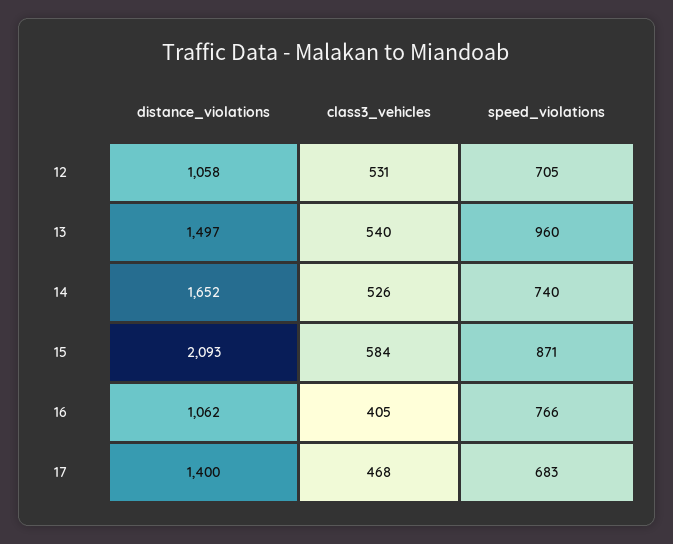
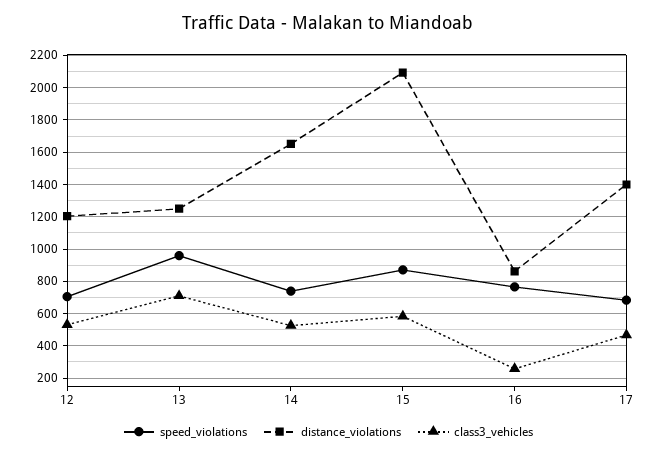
  {
    "distance_violations": {
-     "12": 1058,
+     "12": 1200,
-     "13": 1497,
+     "13": 1250,
      "14": 1652,
      "15": 2093,
-     "16": 1062,
+     "16": 850,
      "17": 1400
    },
    "class3_vehicles": {
      "12": 531,
-     "13": 540,
+     "13": 700,
      "14": 526,
      "15": 584,
-     "16": 405,
+     "16": 250,
      "17": 468
    },
    "speed_violations": {
      "12": 705,
      "13": 960,
      "14": 740,
      "15": 871,
      "16": 766,
      "17": 683
    }
  }

